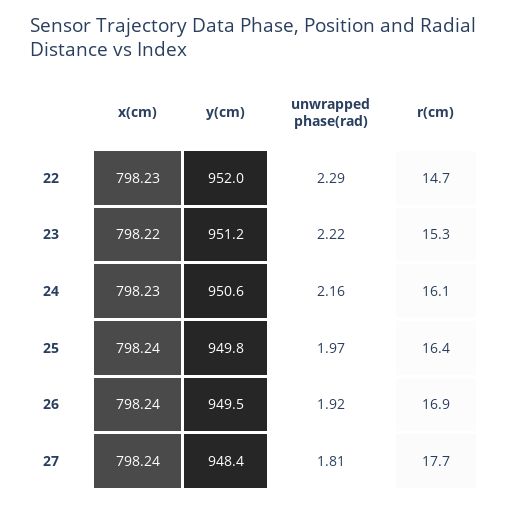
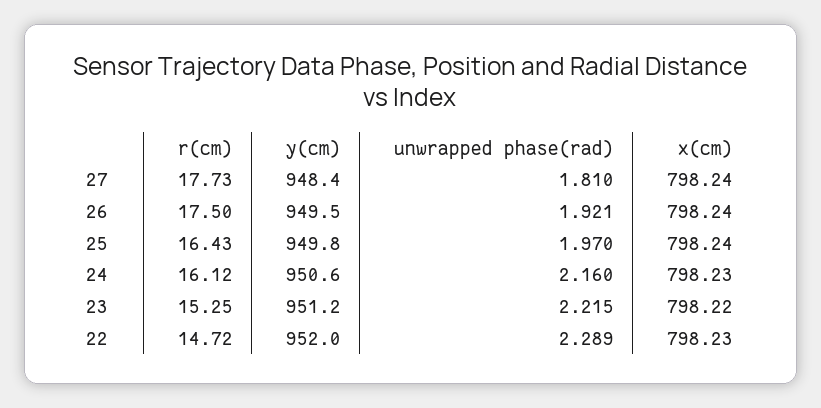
  {
    "x(cm)": {
      "22": 798.23,
      "23": 798.22,
      "24": 798.23,
      "25": 798.24,
      "26": 798.24,
      "27": 798.24
    },
    "y(cm)": {
      "22": 952,
      "23": 951.2,
      "24": 950.6,
      "25": 949.8,
      "26": 949.5,
      "27": 948.4
    },
    "unwrapped phase(rad)": {
      "22": 2.289,
      "23": 2.215,
      "24": 2.16,
      "25": 1.97,
      "26": 1.921,
      "27": 1.81
    },
    "r(cm)": {
      "22": 14.72,
      "23": 15.25,
      "24": 16.12,
      "25": 16.43,
-     "26": 16.9,
+     "26": 17.5,
      "27": 17.73
    }
  }

